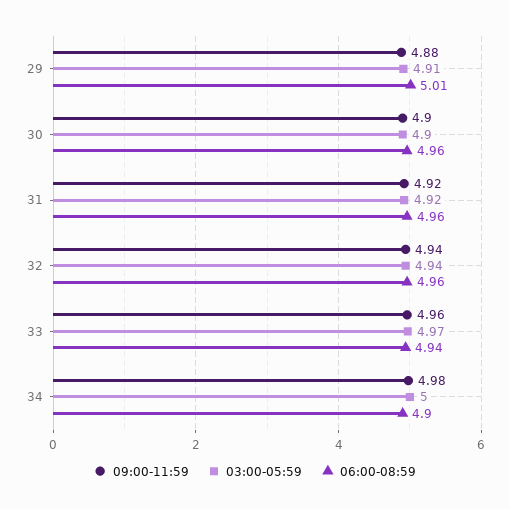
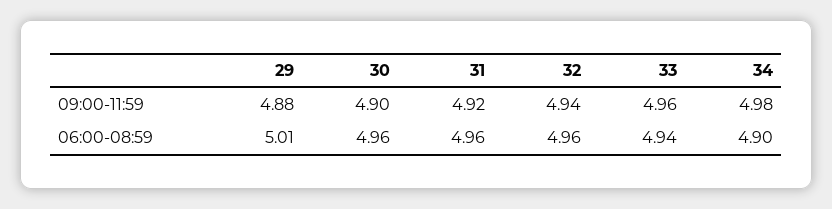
  {
    "09:00-11:59": {
      "29": 4.88,
      "30": 4.9,
      "31": 4.92,
      "32": 4.94,
      "33": 4.96,
      "34": 4.98
    },
-   "03:00-05:59": {
-     "29": 4.91,
-     "30": 4.9,
-     "31": 4.92,
-     "32": 4.94,
-     "33": 4.97,
-     "34": 5
-   },
    "06:00-08:59": {
      "29": 5.01,
      "30": 4.96,
      "31": 4.96,
      "32": 4.96,
      "33": 4.94,
      "34": 4.9
    }
  }

